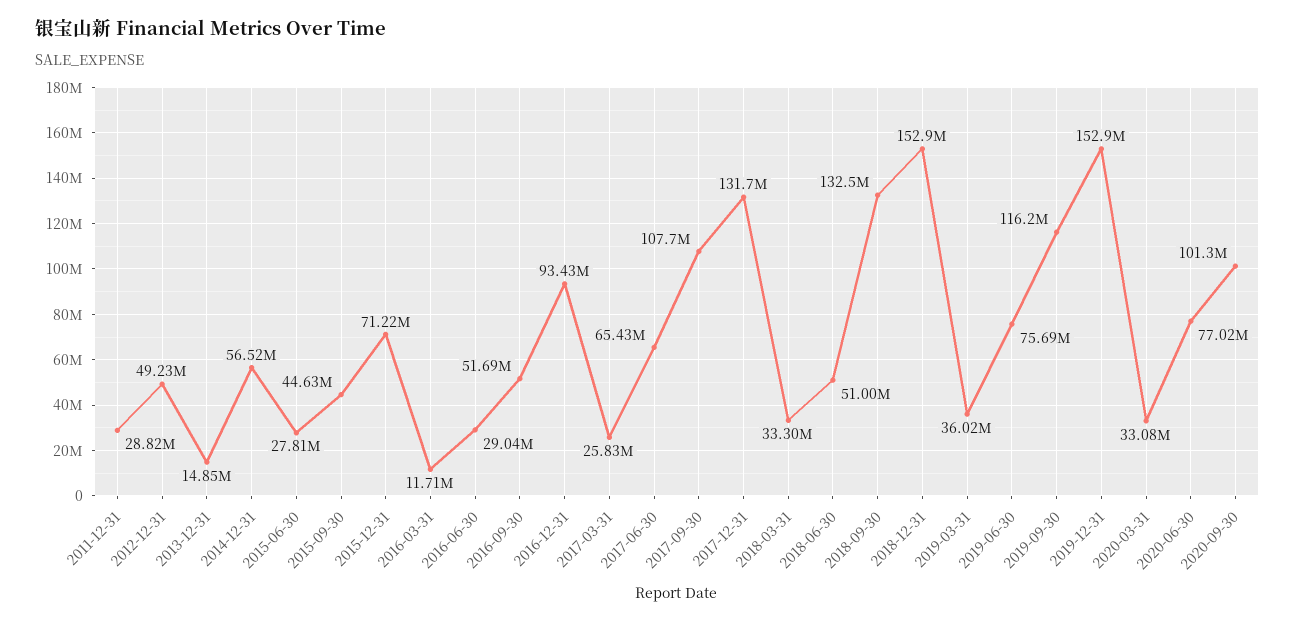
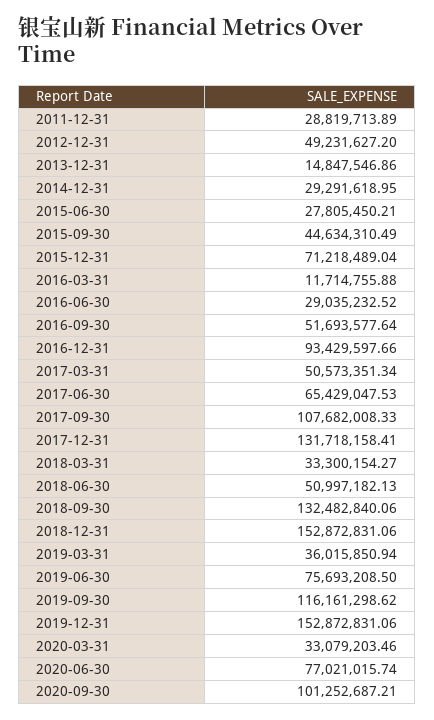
  {
    "2011-12-31": 28819713.89,
    "2012-12-31": 49231627.2,
    "2013-12-31": 14847546.86,
-   "2014-12-31": 56520000,
+   "2014-12-31": 29291618.95,
    "2015-06-30": 27805450.21,
    "2015-09-30": 44634310.49,
    "2015-12-31": 71218489.04,
    "2016-03-31": 11714755.88,
    "2016-06-30": 29035232.52,
    "2016-09-30": 51693577.64,
    "2016-12-31": 93429597.66,
-   "2017-03-31": 25830000,
+   "2017-03-31": 50573351.34,
    "2017-06-30": 65429047.53,
    "2017-09-30": 107682008.33,
    "2017-12-31": 131718158.41,
    "2018-03-31": 33300154.27,
    "2018-06-30": 50997182.13,
    "2018-09-30": 132482840.06,
    "2018-12-31": 152872831.06,
    "2019-03-31": 36015850.94,
    "2019-06-30": 75693208.5,
    "2019-09-30": 116161298.62,
    "2019-12-31": 152872831.06,
    "2020-03-31": 33079203.46,
    "2020-06-30": 77021015.74,
    "2020-09-30": 101252687.21
  }

